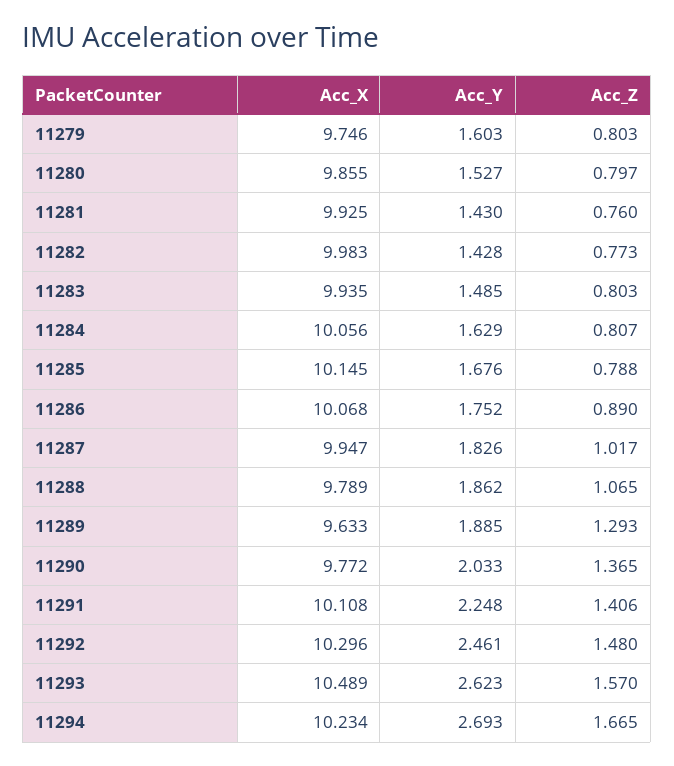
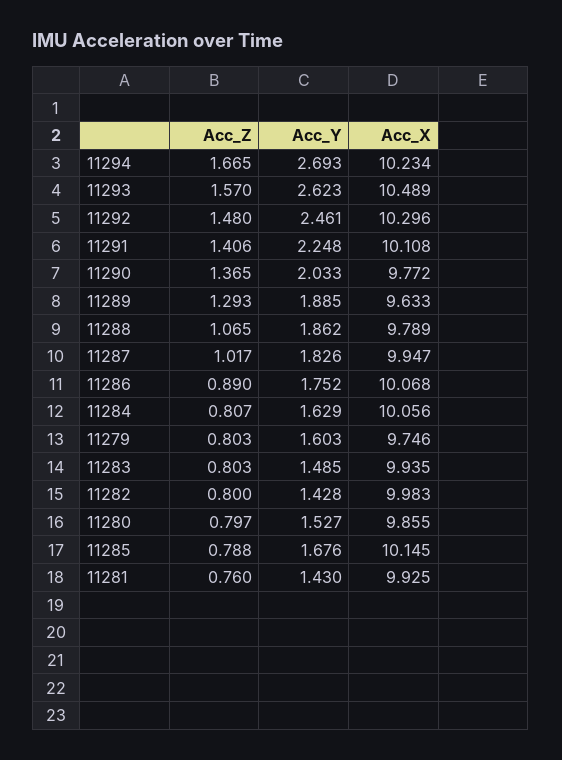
  {
    "Acc_X": {
      "11279": 9.746,
      "11280": 9.855,
      "11281": 9.925,
      "11282": 9.983,
      "11283": 9.935,
      "11284": 10.056,
      "11285": 10.145,
      "11286": 10.068,
      "11287": 9.947,
      "11288": 9.789,
      "11289": 9.633,
      "11290": 9.772,
      "11291": 10.108,
      "11292": 10.296,
      "11293": 10.489,
      "11294": 10.234
    },
    "Acc_Y": {
      "11279": 1.603,
      "11280": 1.527,
      "11281": 1.43,
      "11282": 1.428,
      "11283": 1.485,
      "11284": 1.629,
      "11285": 1.676,
      "11286": 1.752,
      "11287": 1.826,
      "11288": 1.862,
      "11289": 1.885,
      "11290": 2.033,
      "11291": 2.248,
      "11292": 2.461,
      "11293": 2.623,
      "11294": 2.693
    },
    "Acc_Z": {
      "11279": 0.803,
      "11280": 0.797,
      "11281": 0.76,
-     "11282": 0.773,
+     "11282": 0.8,
      "11283": 0.803,
      "11284": 0.807,
      "11285": 0.788,
      "11286": 0.89,
      "11287": 1.017,
      "11288": 1.065,
      "11289": 1.293,
      "11290": 1.365,
      "11291": 1.406,
      "11292": 1.48,
      "11293": 1.57,
      "11294": 1.665
    }
  }

